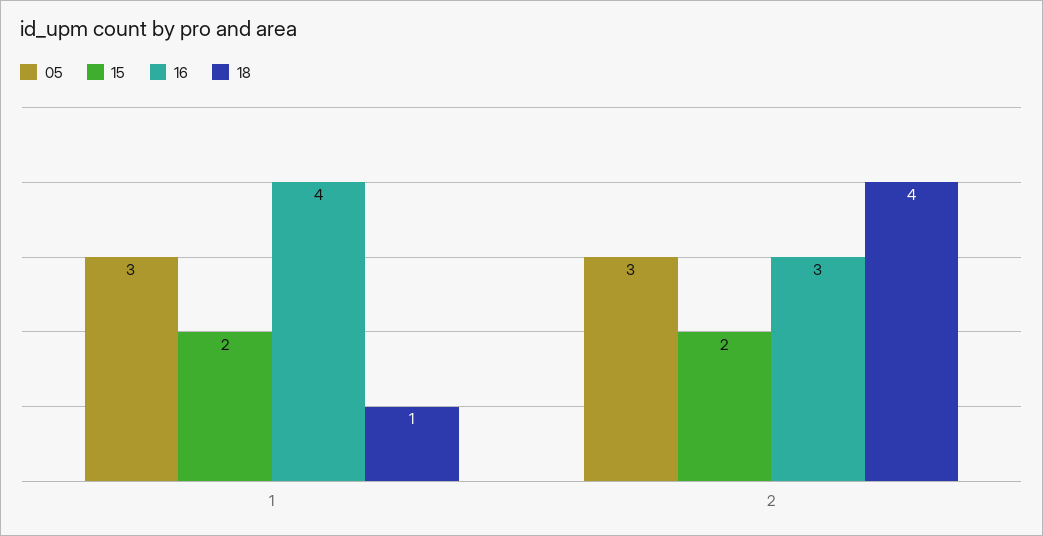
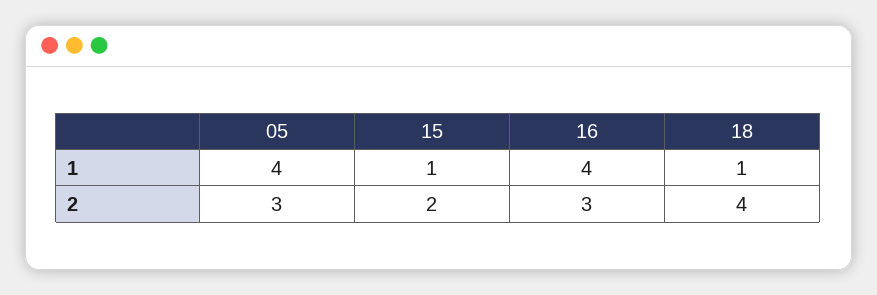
  {
    "05": {
-     "1": 3,
+     "1": 4,
      "2": 3
    },
    "15": {
-     "1": 2,
+     "1": 1,
      "2": 2
    },
    "16": {
      "1": 4,
      "2": 3
    },
    "18": {
      "1": 1,
      "2": 4
    }
  }

